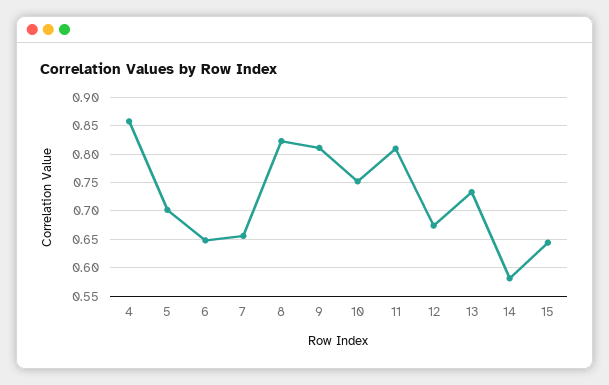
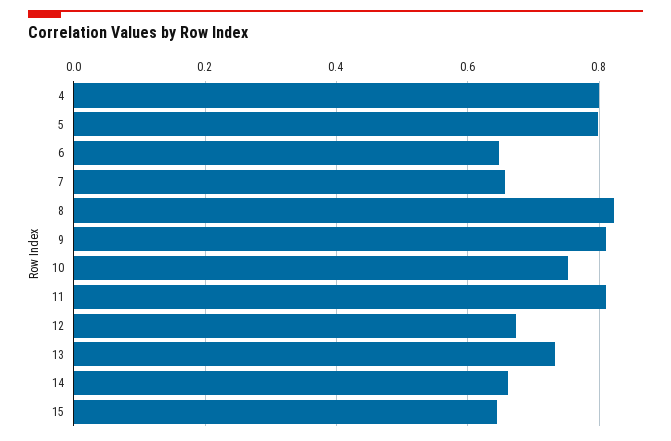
  {
-   "4": 0.85,
+   "4": 0.8,
-   "5": 0.7,
+   "5": 0.8,
    "6": 0.64,
    "7": 0.66,
    "8": 0.82,
    "9": 0.82,
    "10": 0.76,
    "11": 0.82,
    "12": 0.68,
    "13": 0.74,
-   "14": 0.575,
+   "14": 0.66,
    "15": 0.64
  }

